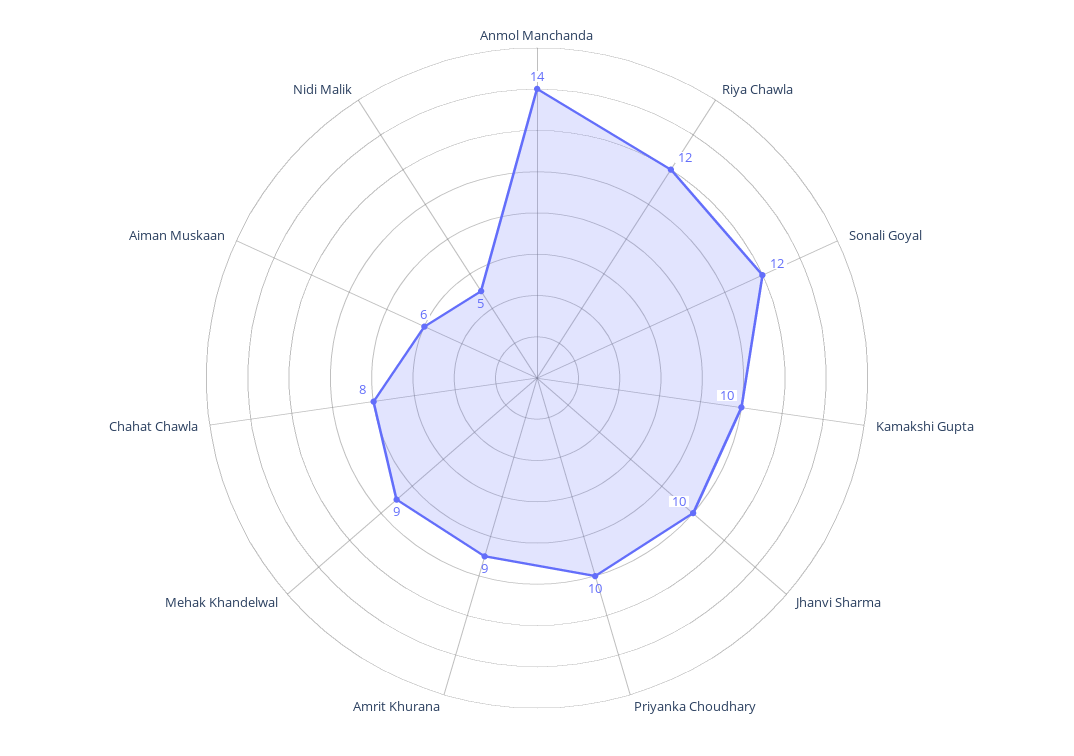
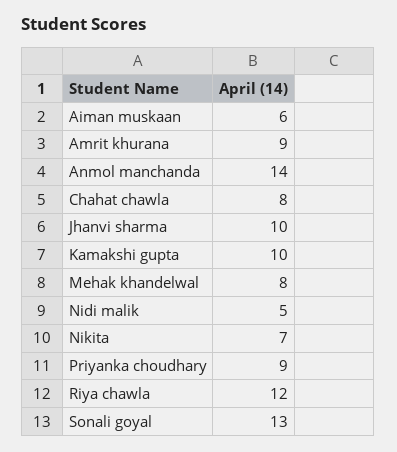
  {
    "Anmol Manchanda": 14,
    "Riya Chawla": 12,
-   "Sonali Goyal": 12,
+   "Sonali Goyal": 13,
    "Kamakshi Gupta": 10,
    "Jhanvi Sharma": 10,
-   "Priyanka Choudhary": 10,
+   "Priyanka Choudhary": 9,
    "Amrit Khurana": 9,
-   "Mehak Khandelwal": 9,
+   "Mehak Khandelwal": 8,
    "Chahat Chawla": 8,
    "Aiman Muskaan": 6,
-   "Nidi Malik": 5
+   "Nidi Malik": 5,
+   "Nikita": 7
  }

